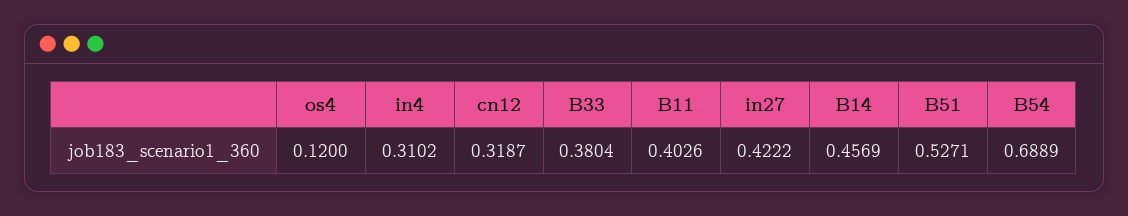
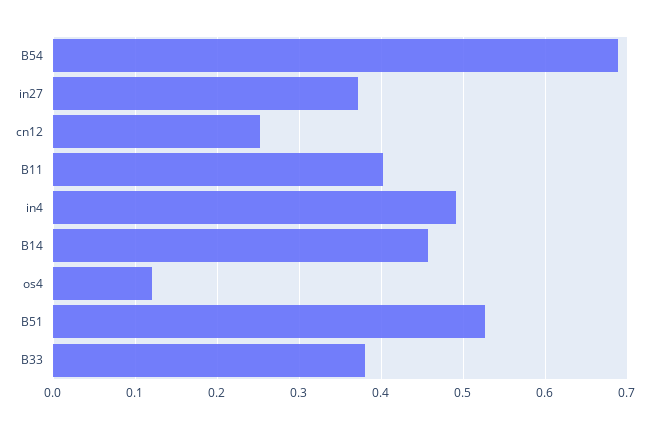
  {
    "os4": 0.12,
-   "in4": 0.3102,
+   "in4": 0.49,
-   "cn12": 0.3187,
+   "cn12": 0.25,
    "B33": 0.3804,
    "B11": 0.4026,
-   "in27": 0.4222,
+   "in27": 0.37,
    "B14": 0.4569,
    "B51": 0.5271,
    "B54": 0.6889
  }

